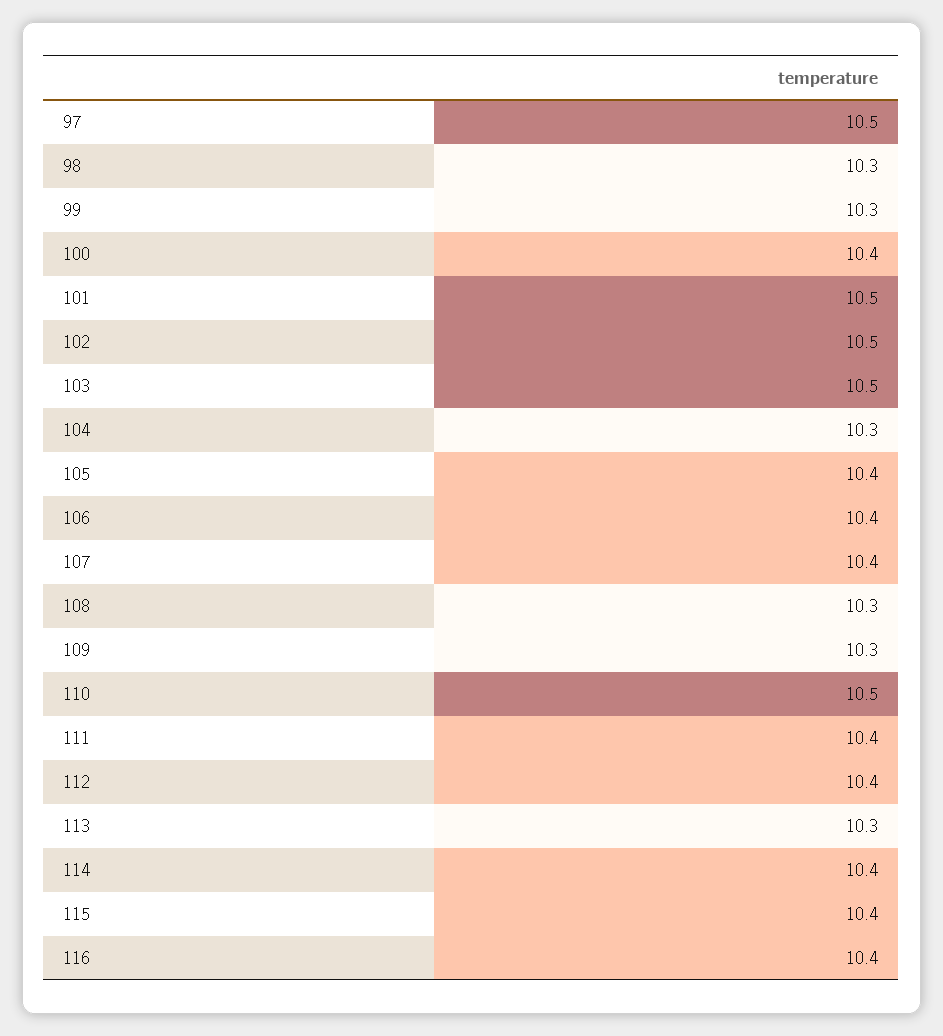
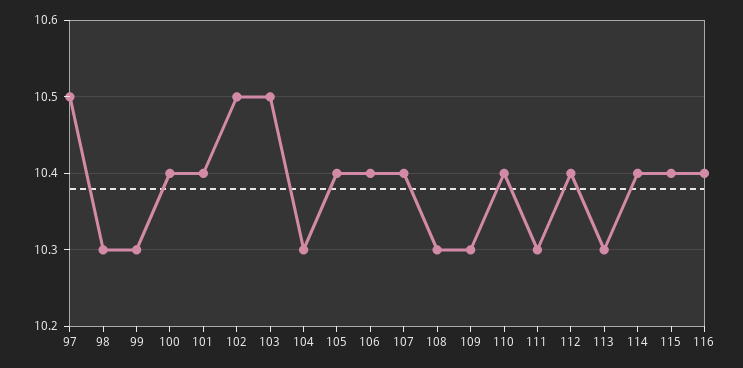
  {
    "97": 10.5,
    "98": 10.3,
    "99": 10.3,
    "100": 10.4,
-   "101": 10.5,
+   "101": 10.4,
    "102": 10.5,
    "103": 10.5,
    "104": 10.3,
    "105": 10.4,
    "106": 10.4,
    "107": 10.4,
    "108": 10.3,
    "109": 10.3,
-   "110": 10.5,
+   "110": 10.4,
-   "111": 10.4,
+   "111": 10.3,
    "112": 10.4,
    "113": 10.3,
    "114": 10.4,
    "115": 10.4,
    "116": 10.4
  }

